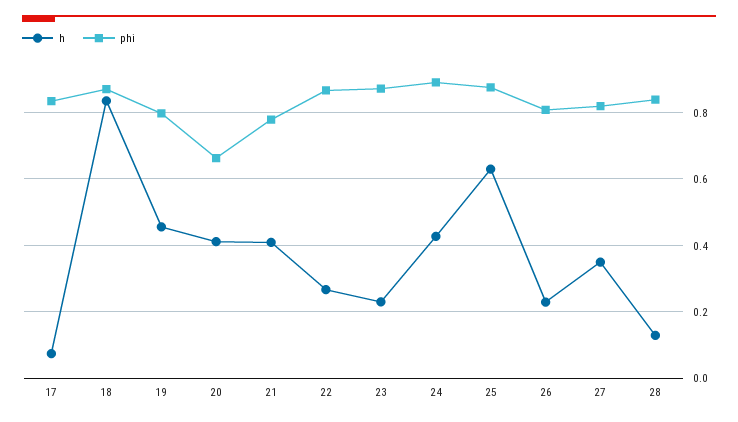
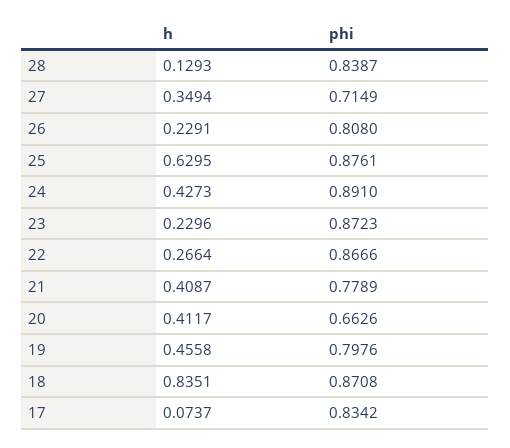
  {
    "h": {
      "17": 0.0737,
      "18": 0.8351,
      "19": 0.4558,
      "20": 0.4117,
      "21": 0.4087,
      "22": 0.2664,
      "23": 0.2296,
      "24": 0.4273,
      "25": 0.6295,
      "26": 0.2291,
      "27": 0.3494,
      "28": 0.1293
    },
    "phi": {
      "17": 0.8342,
      "18": 0.8708,
      "19": 0.7976,
      "20": 0.6626,
      "21": 0.7789,
      "22": 0.8666,
      "23": 0.8723,
      "24": 0.891,
      "25": 0.8761,
      "26": 0.808,
-     "27": 0.82,
+     "27": 0.7149,
      "28": 0.8387
    }
  }

